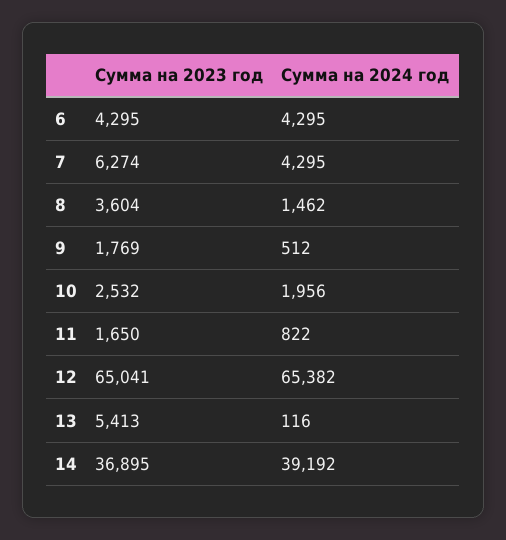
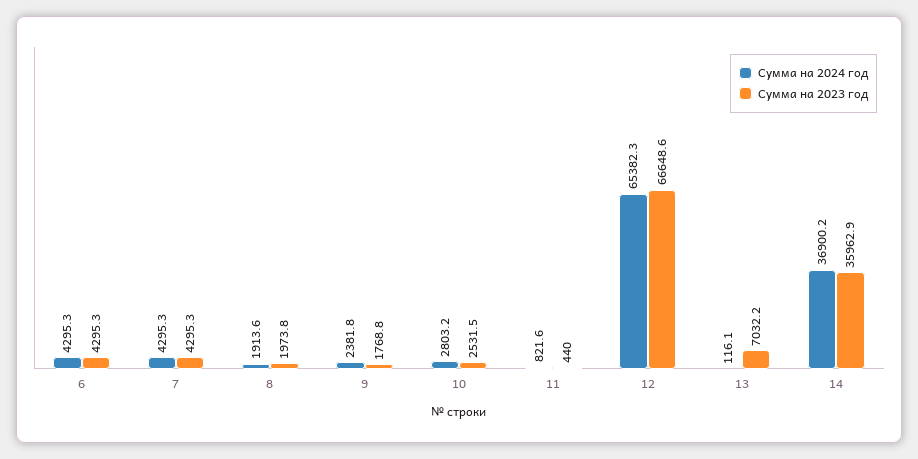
  {
    "Сумма на 2023 год": {
      "6": 4295.3,
-     "7": 6274,
+     "7": 4295.3,
-     "8": 3604,
+     "8": 1973.8,
      "9": 1768.8,
      "10": 2531.5,
-     "11": 1650,
+     "11": 440,
-     "12": 65041,
+     "12": 66648.6,
-     "13": 5413,
+     "13": 7032.2,
-     "14": 36895
+     "14": 35962.9
    },
    "Сумма на 2024 год": {
      "6": 4295.3,
      "7": 4295.3,
-     "8": 1462,
+     "8": 1913.6,
-     "9": 512,
+     "9": 2381.8,
-     "10": 1956,
+     "10": 2803.2,
      "11": 821.6,
      "12": 65382.3,
      "13": 116.1,
-     "14": 39192
+     "14": 36900.2
    }
  }

